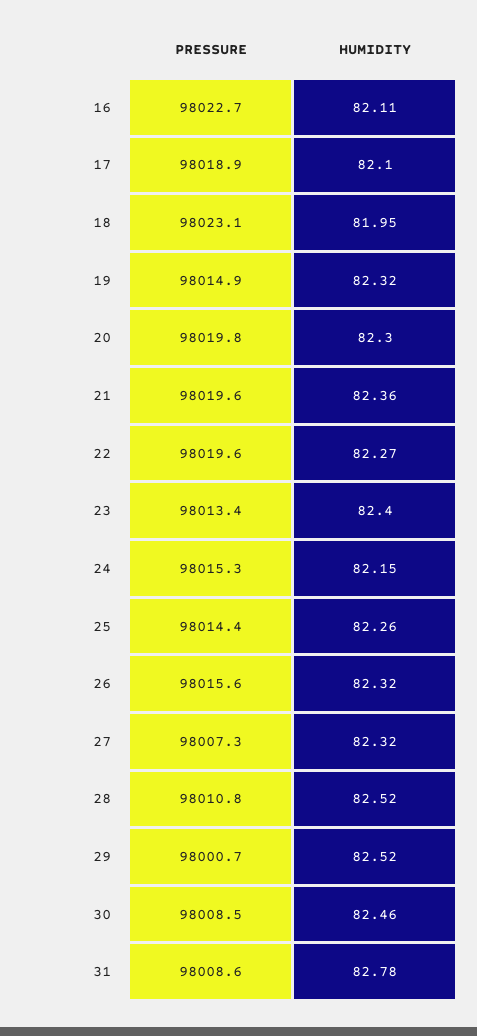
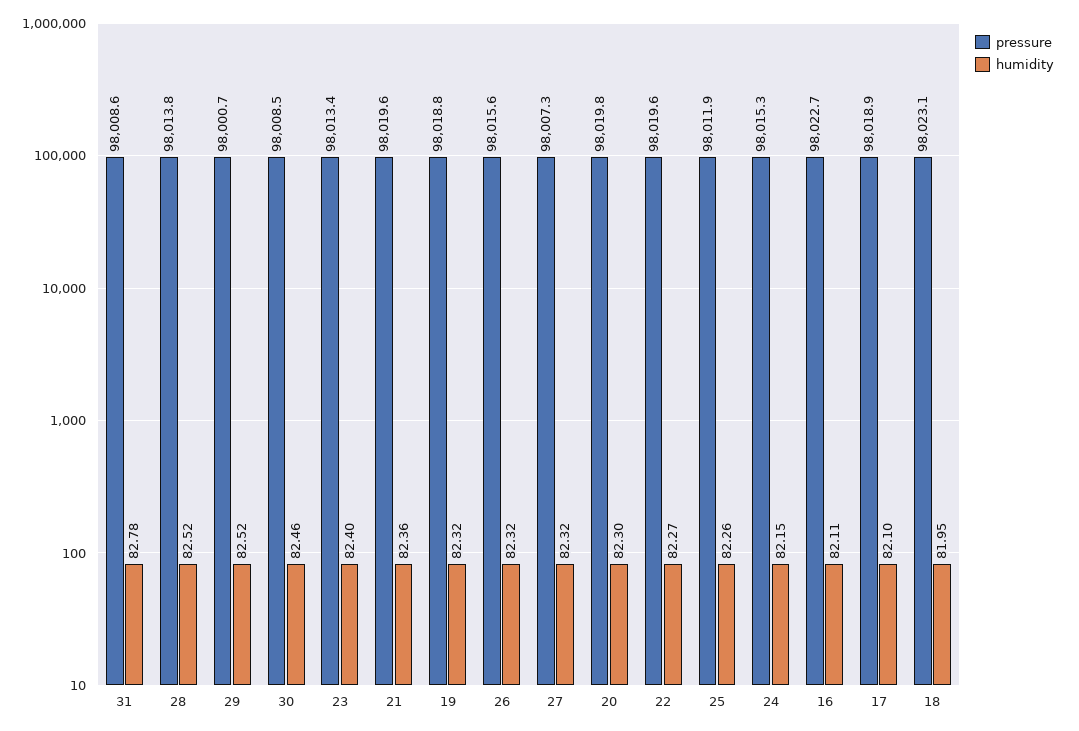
  {
    "PRESSURE": {
      "16": 98022.7,
      "17": 98018.9,
      "18": 98023.1,
-     "19": 98014.9,
+     "19": 98018.8,
      "20": 98019.8,
      "21": 98019.6,
      "22": 98019.6,
      "23": 98013.4,
      "24": 98015.3,
-     "25": 98014.4,
+     "25": 98011.9,
      "26": 98015.6,
      "27": 98007.3,
-     "28": 98010.8,
+     "28": 98013.8,
      "29": 98000.7,
      "30": 98008.5,
      "31": 98008.6
    },
    "HUMIDITY": {
      "16": 82.11,
      "17": 82.1,
      "18": 81.95,
      "19": 82.32,
      "20": 82.3,
      "21": 82.36,
      "22": 82.27,
      "23": 82.4,
      "24": 82.15,
      "25": 82.26,
      "26": 82.32,
      "27": 82.32,
      "28": 82.52,
      "29": 82.52,
      "30": 82.46,
      "31": 82.78
    }
  }

